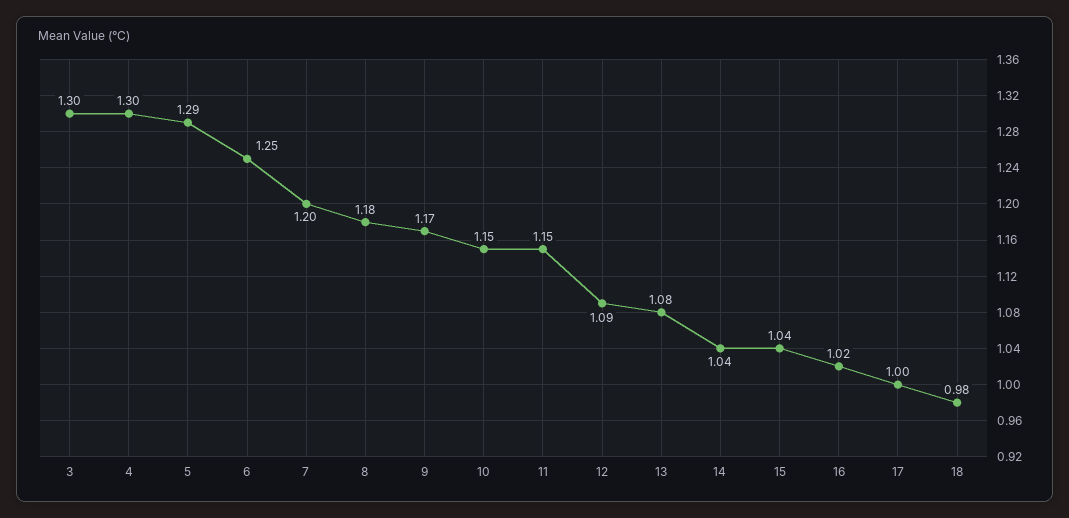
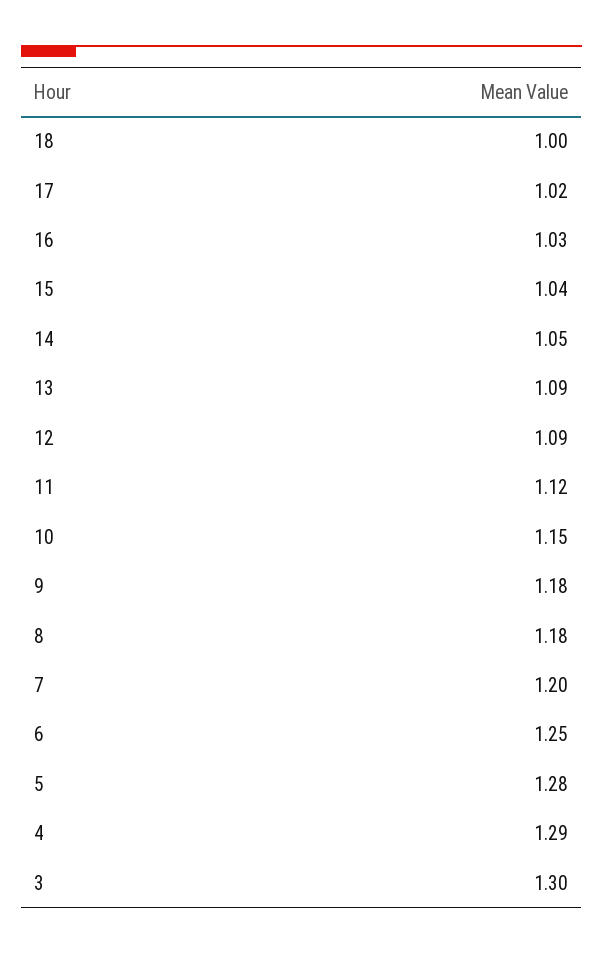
  {
    "3": 1.3,
-   "4": 1.3,
+   "4": 1.29,
-   "5": 1.29,
+   "5": 1.28,
    "6": 1.25,
    "7": 1.2,
    "8": 1.18,
-   "9": 1.17,
+   "9": 1.18,
    "10": 1.15,
-   "11": 1.15,
+   "11": 1.12,
    "12": 1.09,
-   "13": 1.08,
+   "13": 1.09,
-   "14": 1.04,
+   "14": 1.05,
    "15": 1.04,
-   "16": 1.02,
+   "16": 1.03,
-   "17": 1,
+   "17": 1.02,
-   "18": 0.98
+   "18": 1
  }

